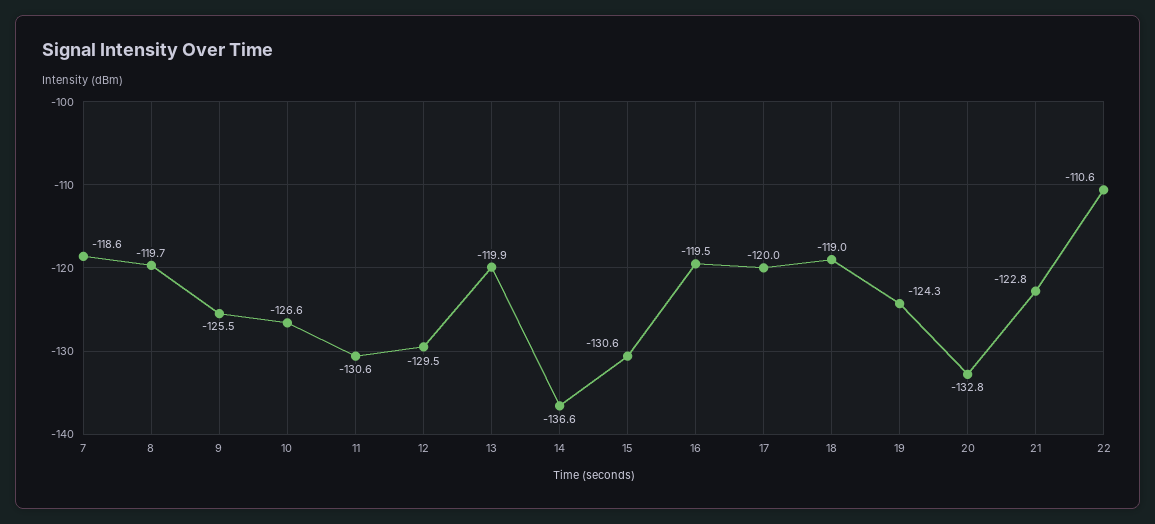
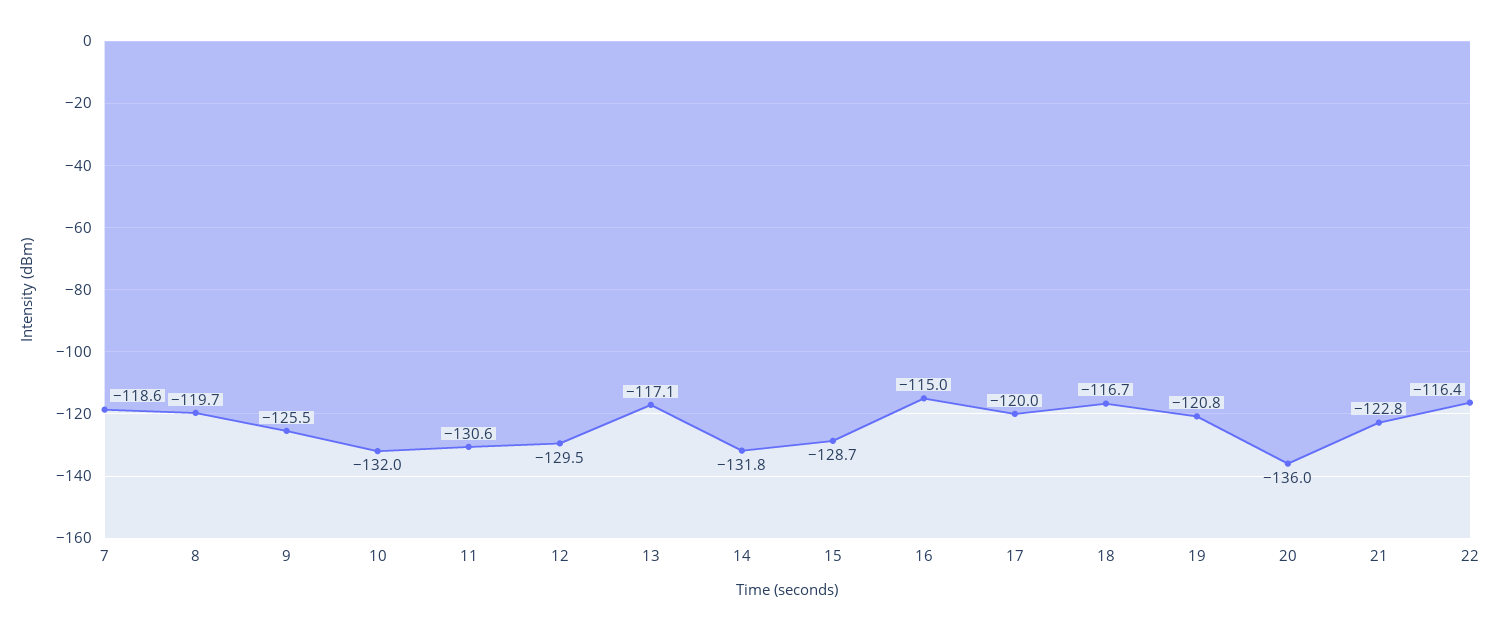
  {
    "7": -118.6,
    "8": -119.7,
    "9": -125.5,
-   "10": -126.6,
+   "10": -132,
    "11": -130.6,
    "12": -129.5,
-   "13": -119.9,
+   "13": -117.1,
-   "14": -136.6,
+   "14": -131.8,
-   "15": -130.6,
+   "15": -128.7,
-   "16": -119.5,
+   "16": -115,
    "17": -120,
-   "18": -119,
+   "18": -116.7,
-   "19": -124.3,
+   "19": -120.8,
-   "20": -132.8,
+   "20": -136,
    "21": -122.8,
-   "22": -110.6
+   "22": -116.4
  }

